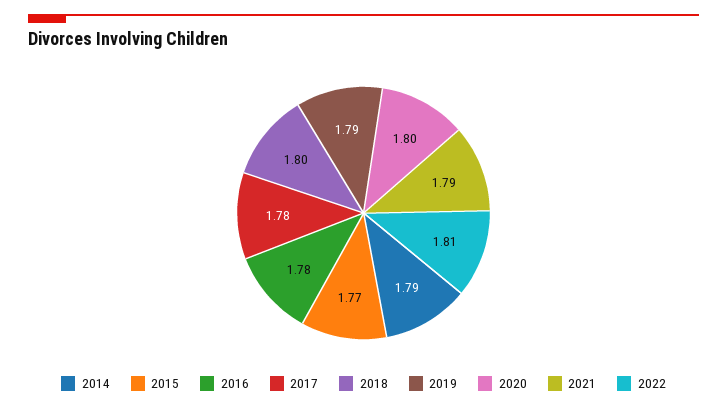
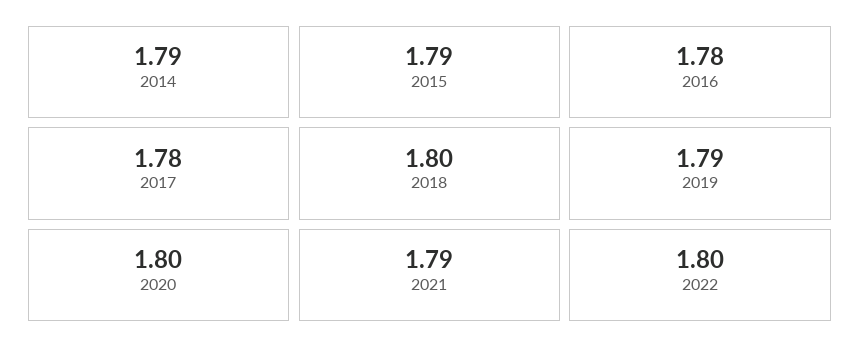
  {
    "2014": 1.79,
-   "2015": 1.77,
+   "2015": 1.79,
    "2016": 1.78,
    "2017": 1.78,
    "2018": 1.8,
    "2019": 1.79,
    "2020": 1.8,
    "2021": 1.79,
-   "2022": 1.81
+   "2022": 1.8
  }

